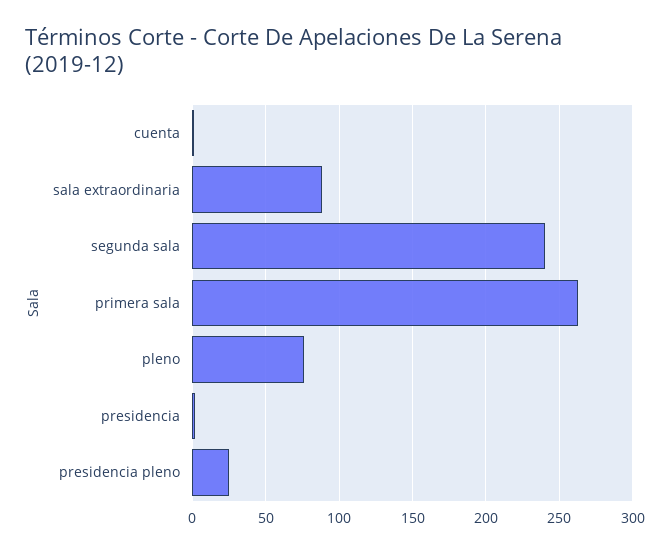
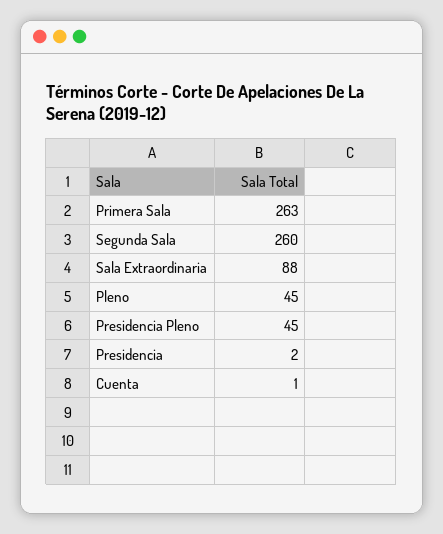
  {
    "cuenta": 1,
    "sala extraordinaria": 88,
-   "segunda sala": 240,
+   "segunda sala": 260,
    "primera sala": 263,
-   "pleno": 75,
+   "pleno": 45,
    "presidencia": 2,
-   "presidencia pleno": 25
+   "presidencia pleno": 45
  }

